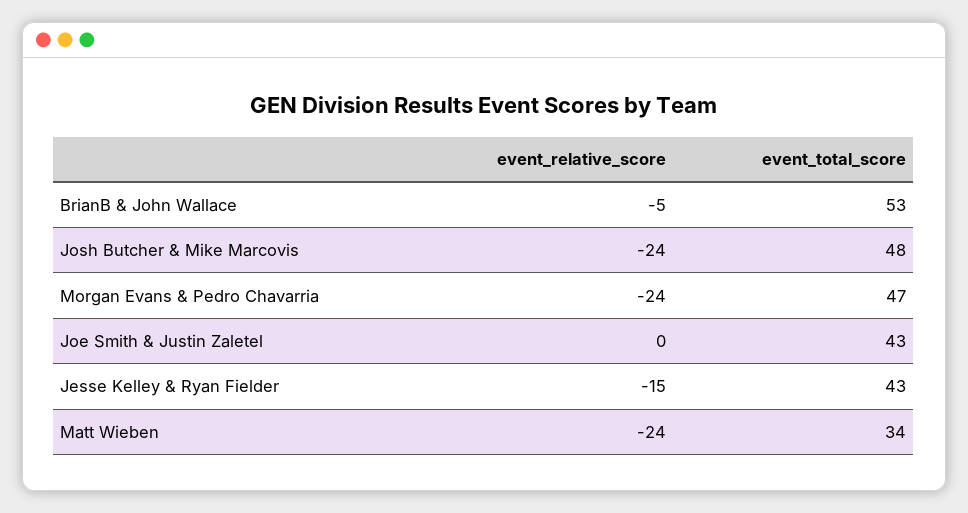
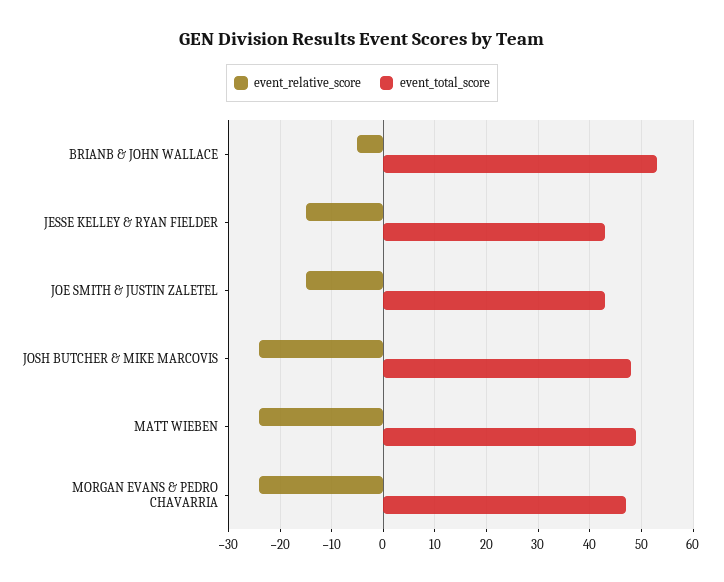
  {
    "event_relative_score": {
      "BrianB & John Wallace": -5,
      "Josh Butcher & Mike Marcovis": -24,
      "Morgan Evans & Pedro Chavarria": -24,
-     "Joe Smith & Justin Zaletel": 0,
+     "Joe Smith & Justin Zaletel": -15,
      "Jesse Kelley & Ryan Fielder": -15,
      "Matt Wieben": -24
    },
    "event_total_score": {
      "BrianB & John Wallace": 53,
      "Josh Butcher & Mike Marcovis": 48,
      "Morgan Evans & Pedro Chavarria": 47,
      "Joe Smith & Justin Zaletel": 43,
      "Jesse Kelley & Ryan Fielder": 43,
-     "Matt Wieben": 34
+     "Matt Wieben": 50
    }
  }

